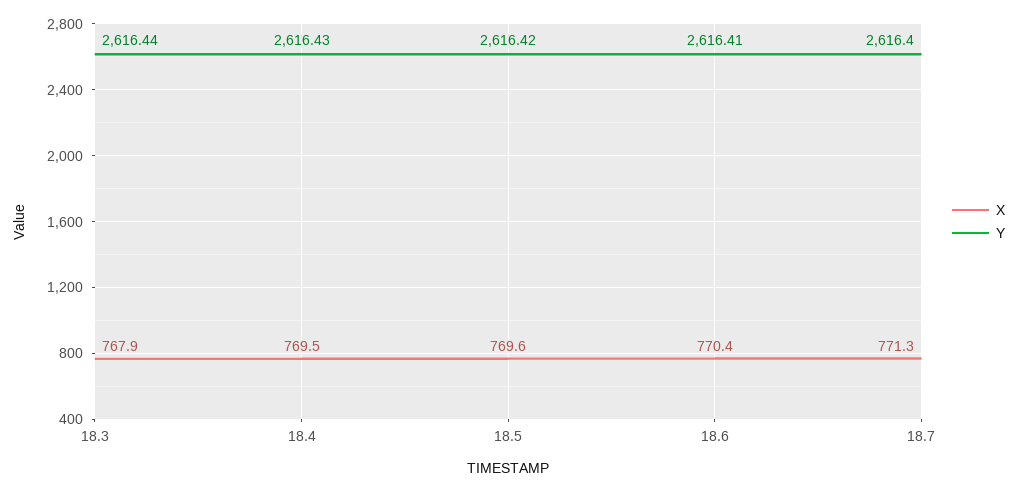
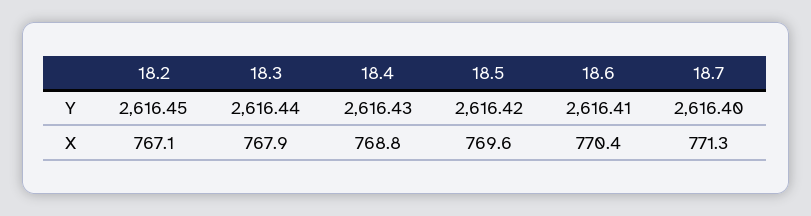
  {
    "X": {
      "18.3": 767.9,
-     "18.4": 769.5,
+     "18.4": 768.8,
      "18.5": 769.6,
      "18.6": 770.4,
-     "18.7": 771.3
+     "18.7": 771.3,
+     "18.2": 767.1
    },
    "Y": {
      "18.3": 2616.44,
      "18.4": 2616.43,
      "18.5": 2616.42,
      "18.6": 2616.41,
-     "18.7": 2616.4
+     "18.7": 2616.4,
+     "18.2": 2616.45
    }
  }

